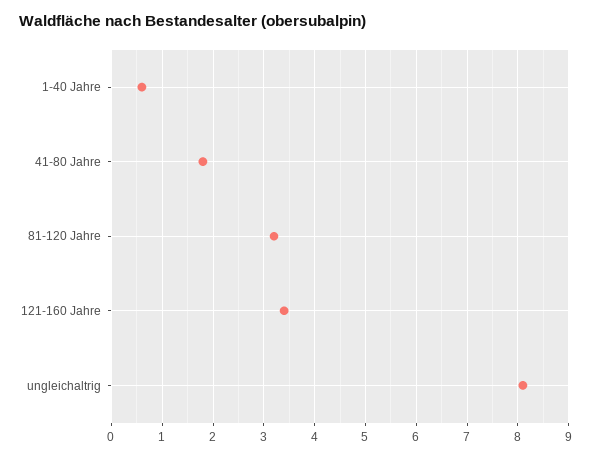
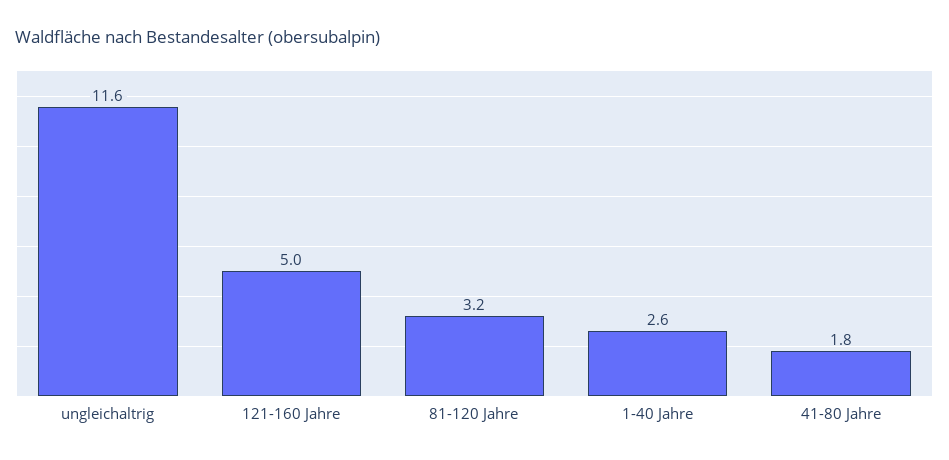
  {
-   "1-40 Jahre": 0.5,
+   "1-40 Jahre": 2.6,
    "41-80 Jahre": 1.8,
    "81-120 Jahre": 3.2,
-   "121-160 Jahre": 3.5,
+   "121-160 Jahre": 5,
-   "ungleichaltrig": 8
+   "ungleichaltrig": 11.6
  }

